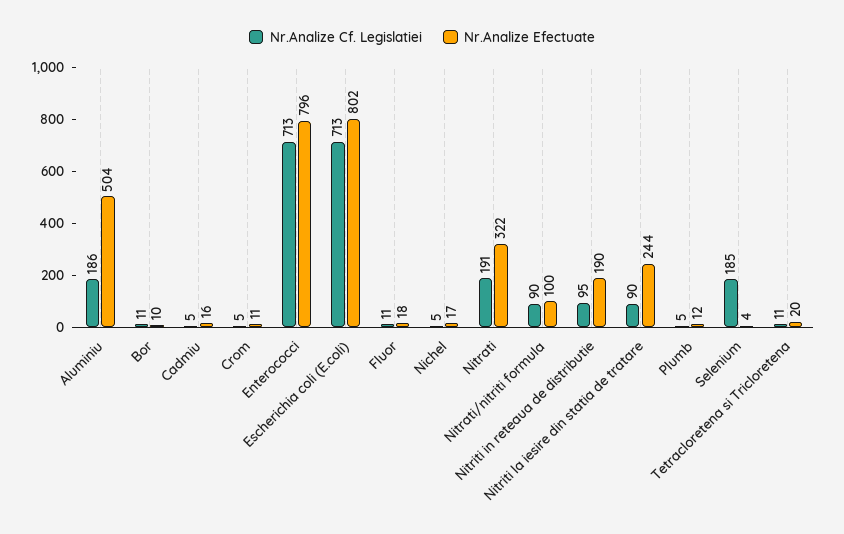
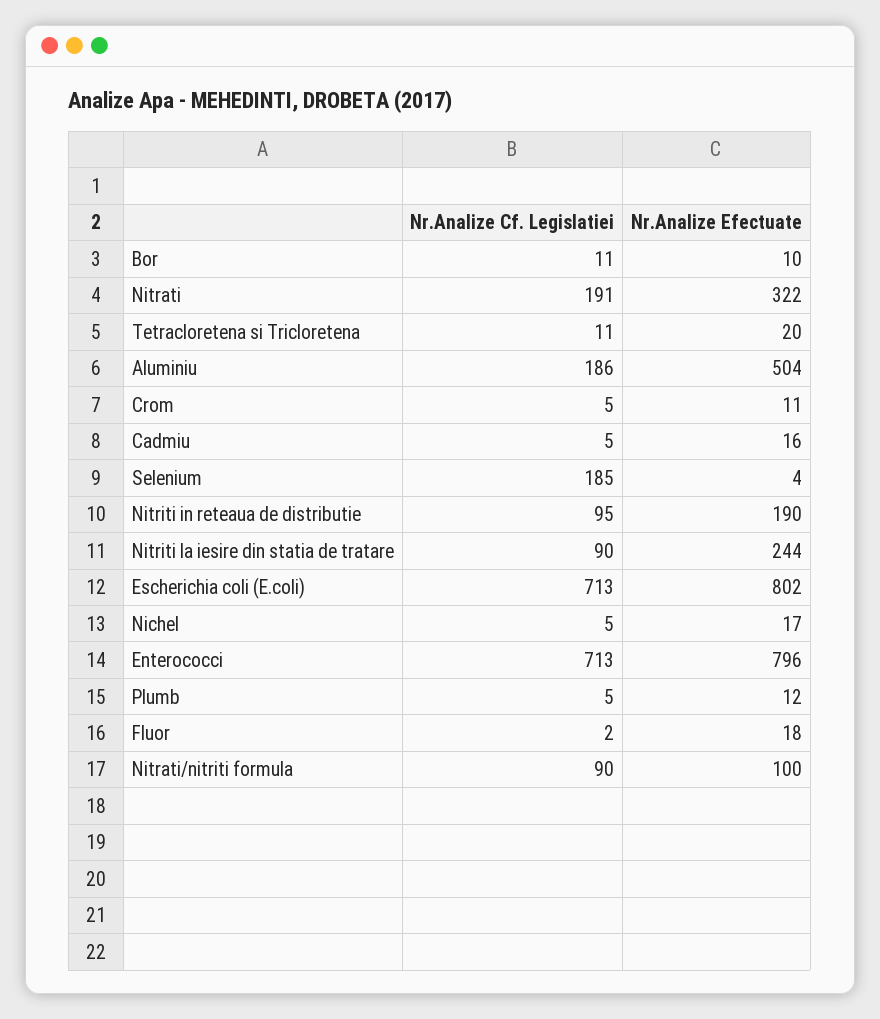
  {
    "Nr.Analize Cf. Legislatiei": {
      "Aluminiu": 186,
      "Bor": 11,
      "Cadmiu": 5,
      "Crom": 5,
      "Enterococci": 713,
      "Escherichia coli (E.coli)": 713,
-     "Fluor": 11,
+     "Fluor": 2,
      "Nichel": 5,
      "Nitrati": 191,
      "Nitrati/nitriti formula": 90,
      "Nitriti in reteaua de distributie": 95,
      "Nitriti la iesire din statia de tratare": 90,
      "Plumb": 5,
      "Selenium": 185,
      "Tetracloretena si Tricloretena": 11
    },
    "Nr.Analize Efectuate": {
      "Aluminiu": 504,
      "Bor": 10,
      "Cadmiu": 16,
      "Crom": 11,
      "Enterococci": 796,
      "Escherichia coli (E.coli)": 802,
      "Fluor": 18,
      "Nichel": 17,
      "Nitrati": 322,
      "Nitrati/nitriti formula": 100,
      "Nitriti in reteaua de distributie": 190,
      "Nitriti la iesire din statia de tratare": 244,
      "Plumb": 12,
      "Selenium": 4,
      "Tetracloretena si Tricloretena": 20
    }
  }

